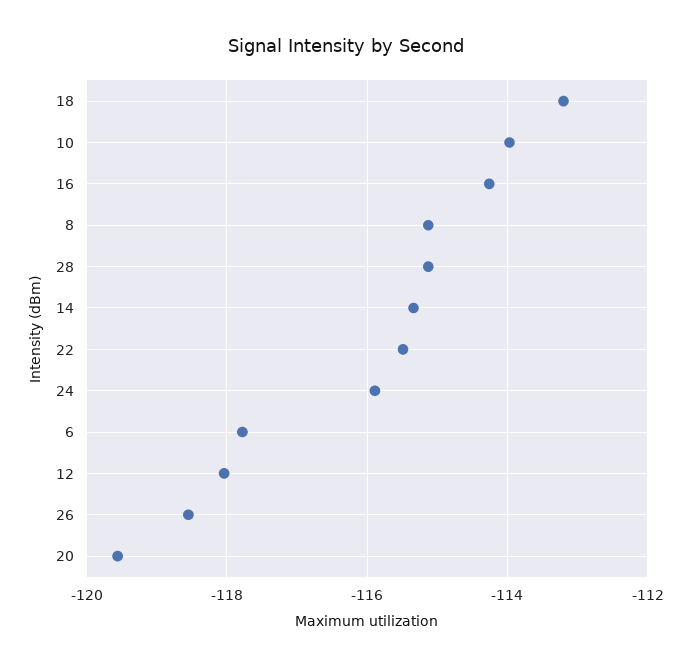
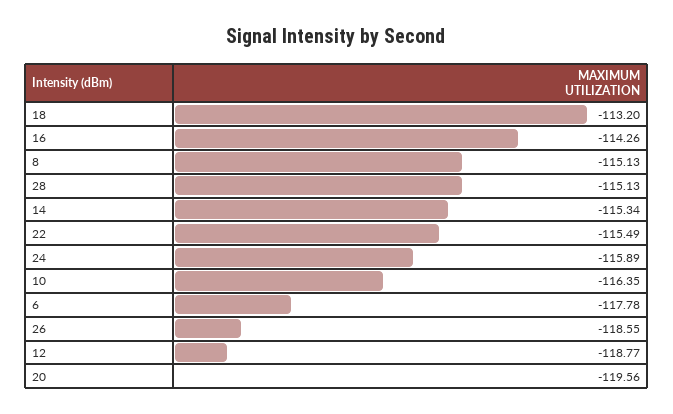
  {
    "18": -113.2,
-   "10": -114,
+   "10": -116.35,
    "16": -114.26,
    "8": -115.13,
    "28": -115.13,
    "14": -115.34,
    "22": -115.49,
    "24": -115.89,
    "6": -117.78,
-   "12": -118,
+   "12": -118.77,
    "26": -118.55,
    "20": -119.56
  }

